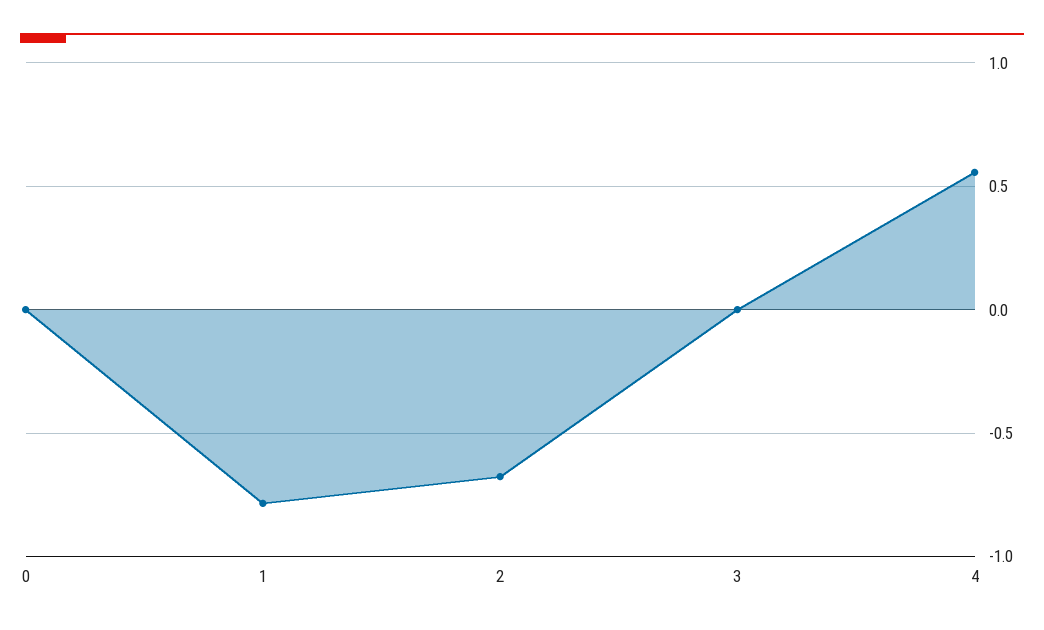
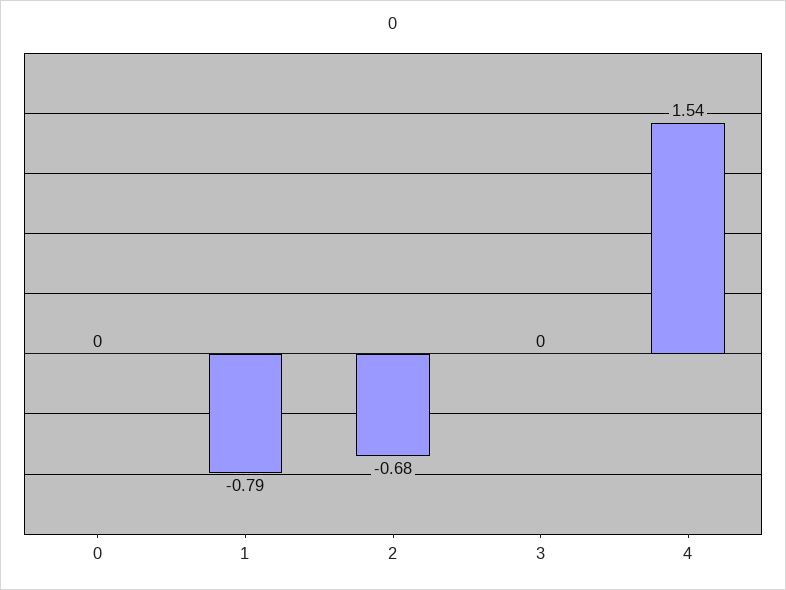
  {
    "0": 0,
    "1": -0.79,
    "2": -0.68,
    "3": 0,
-   "4": 0.55
+   "4": 1.54
  }

